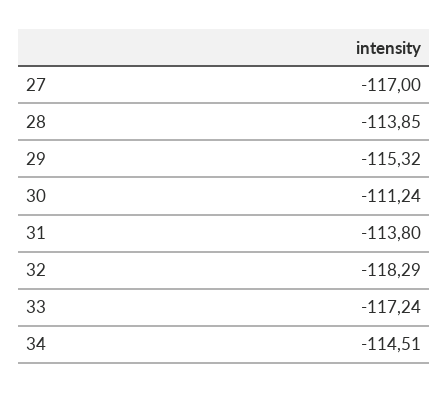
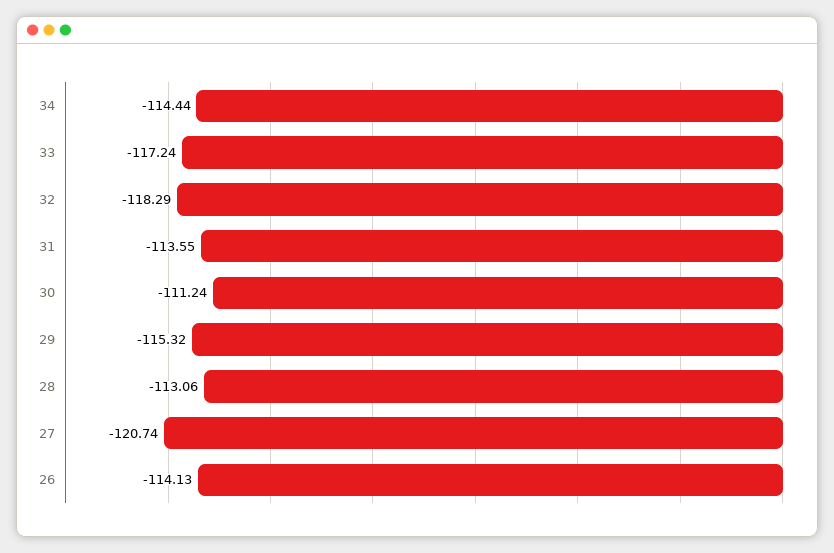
  {
-   "27": -117,
+   "27": -120.74,
-   "28": -113.85,
+   "28": -113.06,
    "29": -115.32,
    "30": -111.24,
-   "31": -113.8,
+   "31": -113.55,
    "32": -118.29,
    "33": -117.24,
-   "34": -114.51
+   "34": -114.44,
+   "26": -114.13
  }

